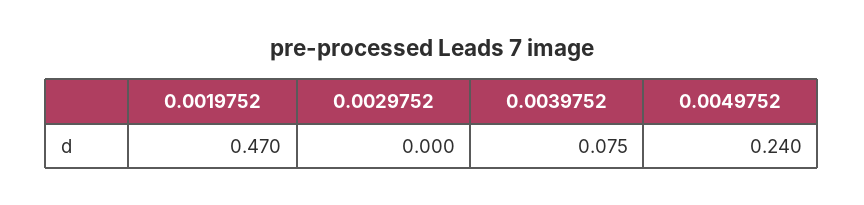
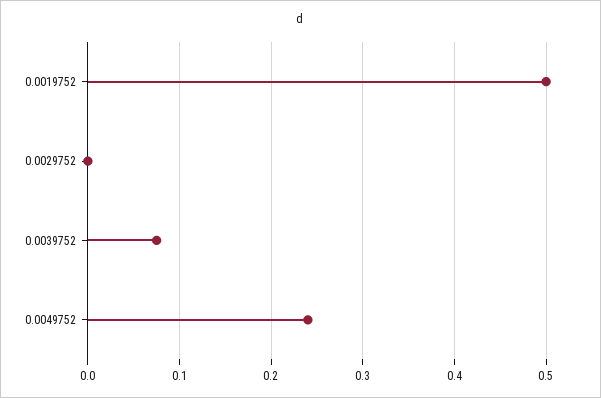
  {
-   "0.0019752": 0.47,
+   "0.0019752": 0.5,
    "0.0029752": 0,
    "0.0039752": 0.075,
    "0.0049752": 0.24
  }

